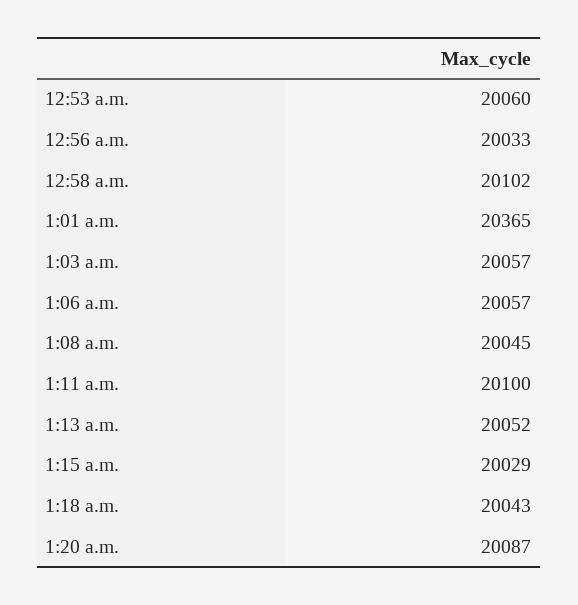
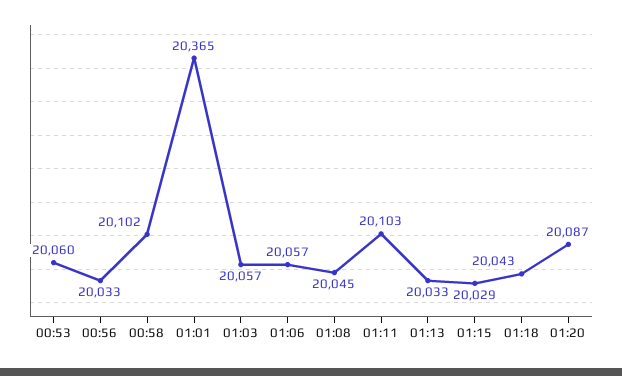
  {
    "12:53 a.m.": 20060,
    "12:56 a.m.": 20033,
    "12:58 a.m.": 20102,
    "1:01 a.m.": 20365,
    "1:03 a.m.": 20057,
    "1:06 a.m.": 20057,
    "1:08 a.m.": 20045,
-   "1:11 a.m.": 20100,
+   "1:11 a.m.": 20103,
-   "1:13 a.m.": 20052,
+   "1:13 a.m.": 20033,
    "1:15 a.m.": 20029,
    "1:18 a.m.": 20043,
    "1:20 a.m.": 20087
  }

